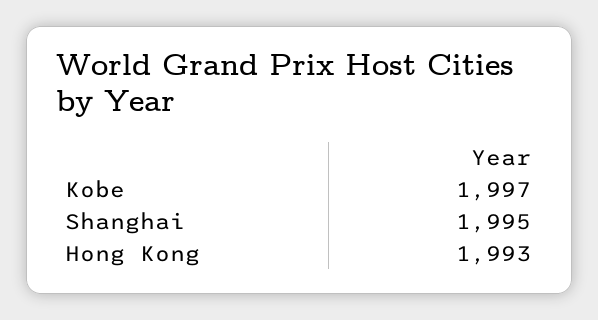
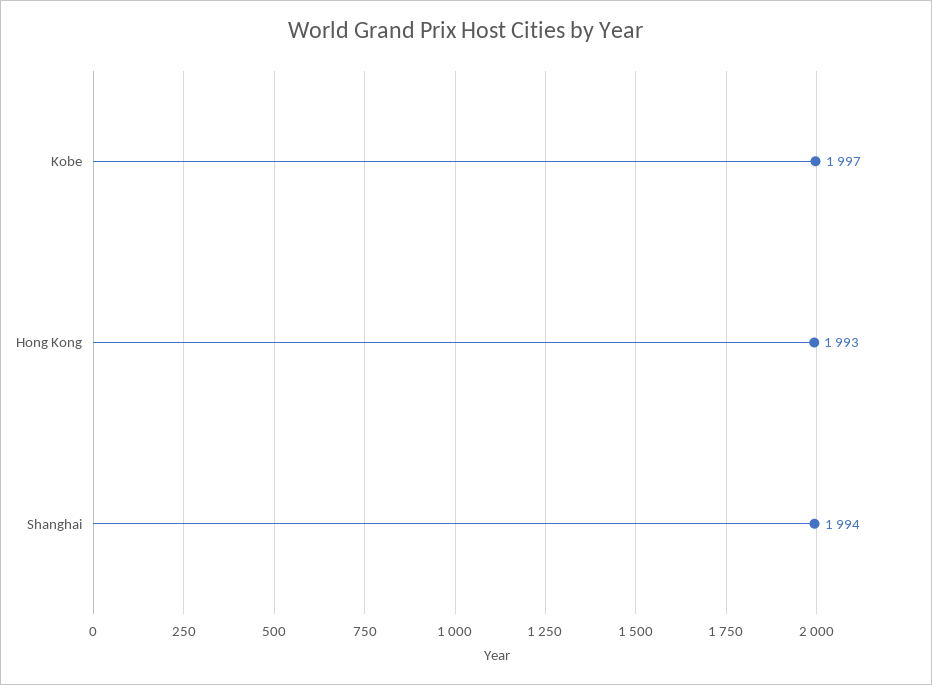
  {
    "Kobe": 1997,
-   "Shanghai": 1995,
+   "Shanghai": 1994,
    "Hong Kong": 1993
  }

